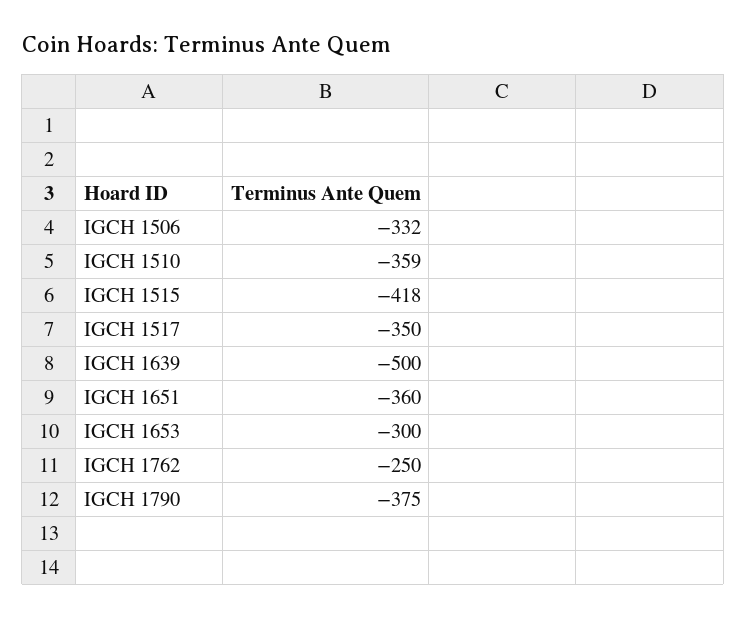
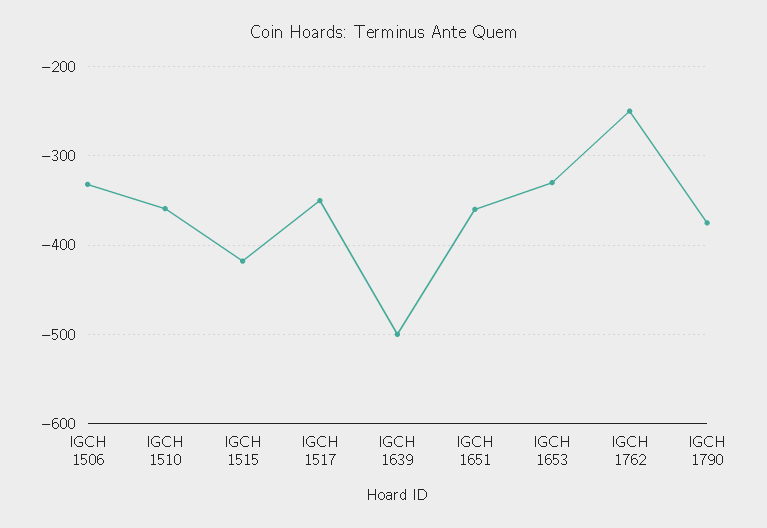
  {
    "IGCH 1506": -332,
    "IGCH 1510": -359,
    "IGCH 1515": -418,
    "IGCH 1517": -350,
    "IGCH 1639": -500,
    "IGCH 1651": -360,
-   "IGCH 1653": -300,
+   "IGCH 1653": -330,
    "IGCH 1762": -250,
    "IGCH 1790": -375
  }

